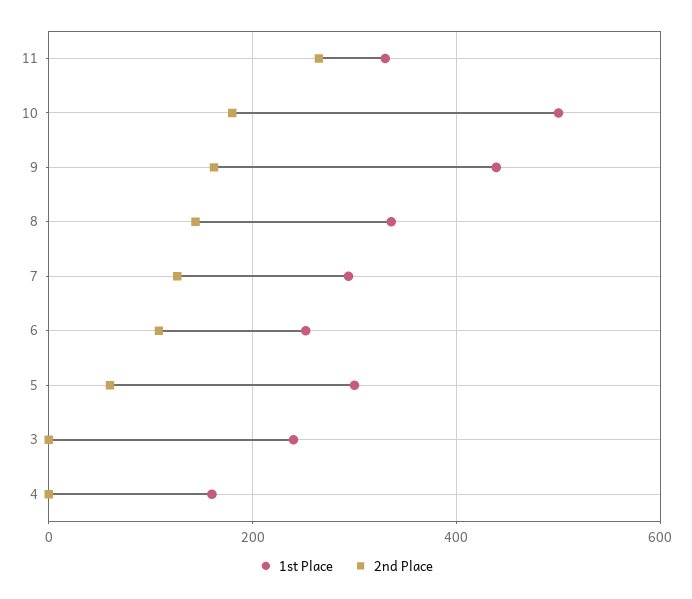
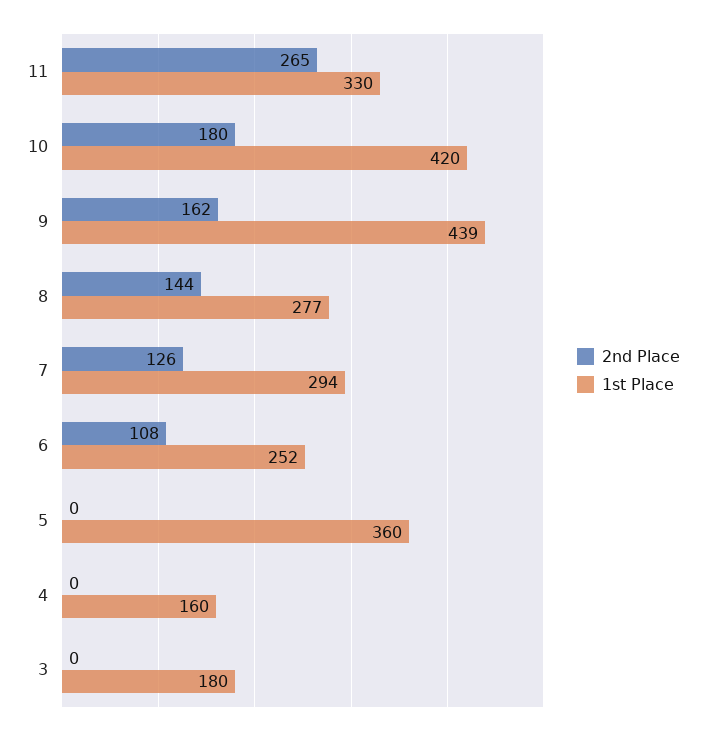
  {
    "1st Place": {
      "11": 330,
-     "10": 500,
+     "10": 420,
      "9": 439,
-     "8": 340,
+     "8": 277,
      "7": 294,
      "6": 252,
-     "5": 300,
+     "5": 360,
-     "3": 240,
+     "3": 180,
      "4": 160
    },
    "2nd Place": {
      "11": 265,
      "10": 180,
      "9": 162,
      "8": 144,
      "7": 126,
      "6": 108,
-     "5": 60,
+     "5": 0,
      "3": 0,
      "4": 0
    }
  }

